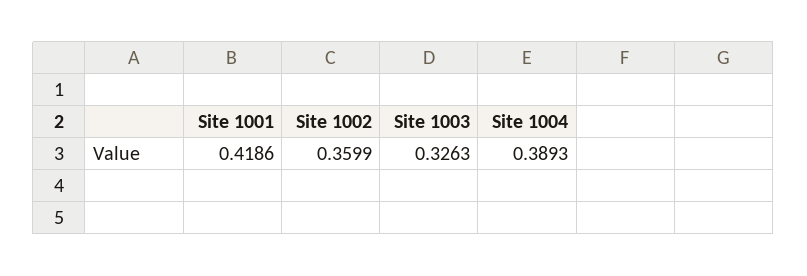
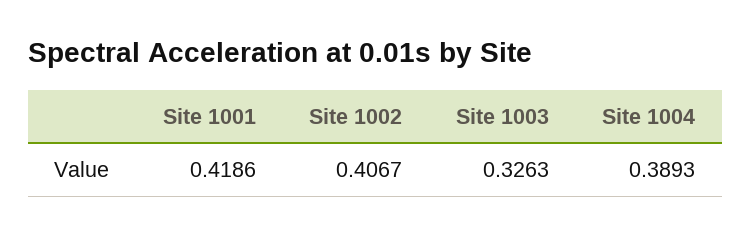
  {
    "Site 1001": 0.4186,
-   "Site 1002": 0.3599,
+   "Site 1002": 0.4067,
    "Site 1003": 0.3263,
    "Site 1004": 0.3893
  }

